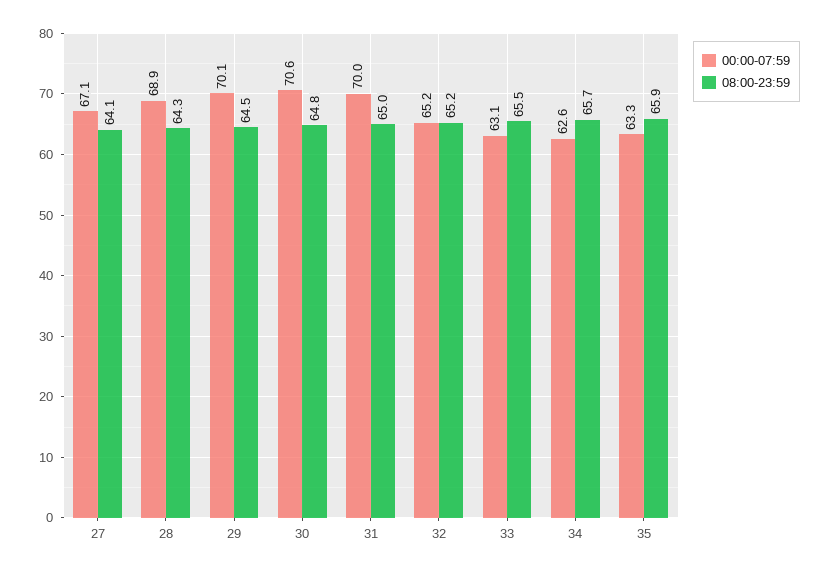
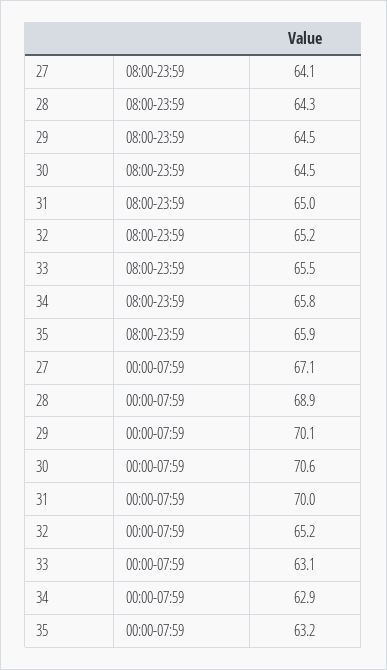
  {
    "00:00-07:59": {
      "27": 67.1,
      "28": 68.9,
      "29": 70.1,
      "30": 70.6,
      "31": 70,
      "32": 65.2,
      "33": 63.1,
-     "34": 62.6,
+     "34": 62.9,
-     "35": 63.3
+     "35": 63.2
    },
    "08:00-23:59": {
      "27": 64.1,
      "28": 64.3,
      "29": 64.5,
-     "30": 64.8,
+     "30": 64.5,
      "31": 65,
      "32": 65.2,
      "33": 65.5,
-     "34": 65.7,
+     "34": 65.8,
      "35": 65.9
    }
  }

